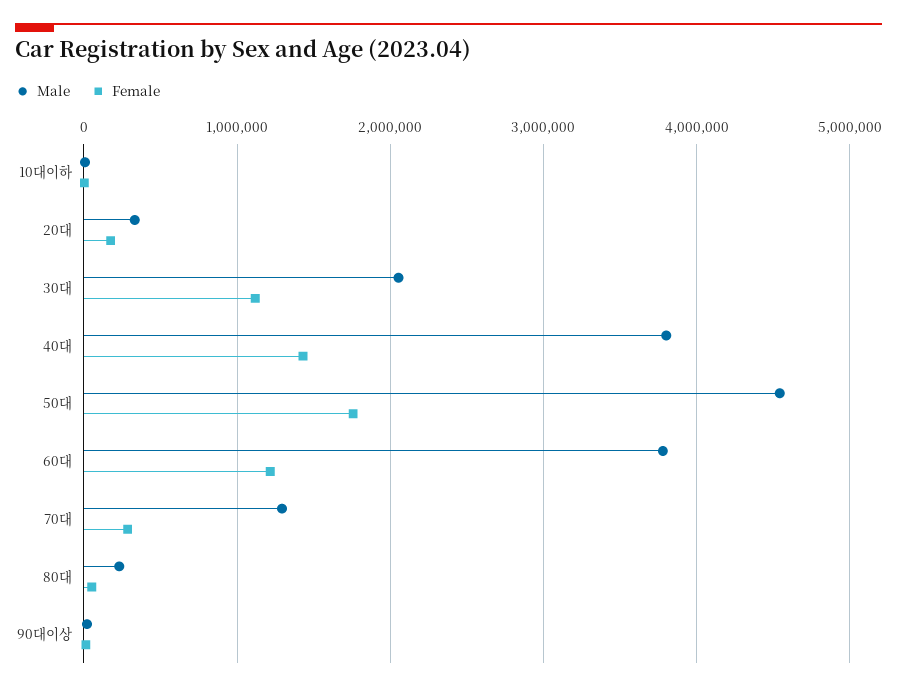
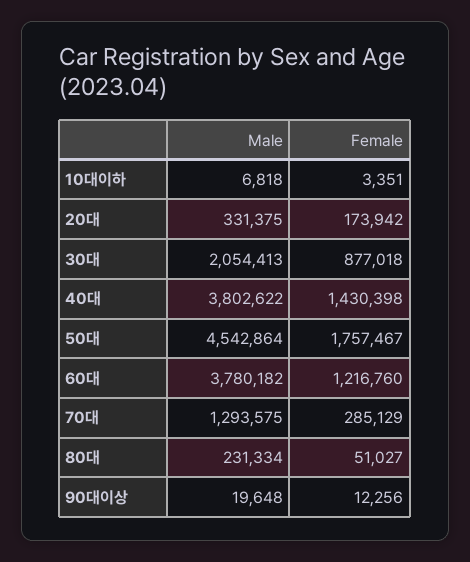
  {
    "Male": {
      "10대이하": 6818,
      "20대": 331375,
      "30대": 2054413,
      "40대": 3802622,
      "50대": 4542864,
      "60대": 3780182,
      "70대": 1293575,
      "80대": 231334,
      "90대이상": 19648
    },
    "Female": {
      "10대이하": 3351,
      "20대": 173942,
-     "30대": 1100000,
+     "30대": 877018,
      "40대": 1430398,
      "50대": 1757467,
      "60대": 1216760,
      "70대": 285129,
      "80대": 51027,
      "90대이상": 12256
    }
  }

